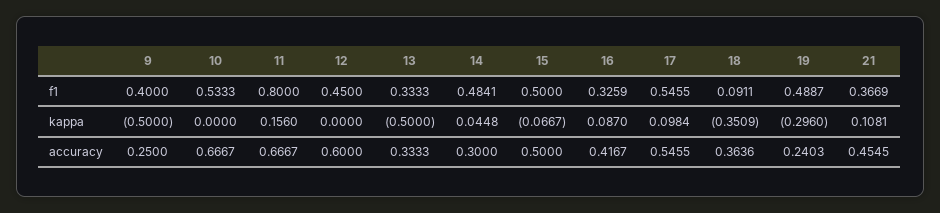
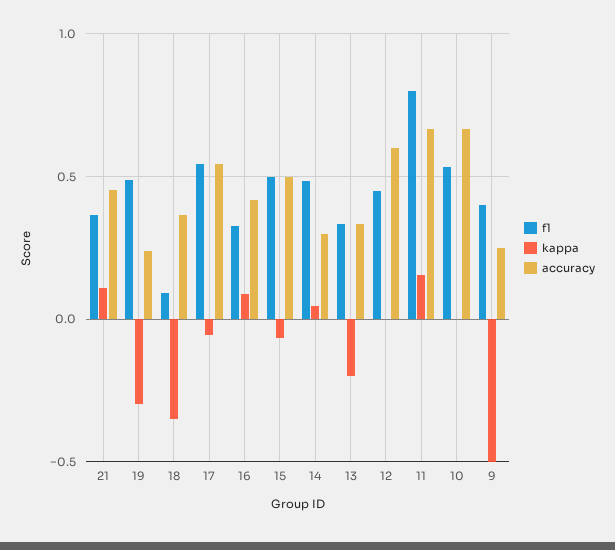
  {
    "f1": {
      "9": 0.4,
      "10": 0.5333,
      "11": 0.8,
      "12": 0.45,
      "13": 0.3333,
      "14": 0.4841,
      "15": 0.5,
      "16": 0.3259,
      "17": 0.5455,
      "18": 0.0911,
      "19": 0.4887,
      "21": 0.3669
    },
    "kappa": {
      "9": -0.5,
      "10": 0,
      "11": 0.156,
      "12": 0,
-     "13": -0.5,
+     "13": -0.2,
      "14": 0.0448,
      "15": -0.0667,
      "16": 0.087,
-     "17": 0.0984,
+     "17": -0.05,
      "18": -0.3509,
      "19": -0.296,
      "21": 0.1081
    },
    "accuracy": {
      "9": 0.25,
      "10": 0.6667,
      "11": 0.6667,
      "12": 0.6,
      "13": 0.3333,
      "14": 0.3,
      "15": 0.5,
      "16": 0.4167,
      "17": 0.5455,
      "18": 0.3636,
      "19": 0.2403,
      "21": 0.4545
    }
  }

